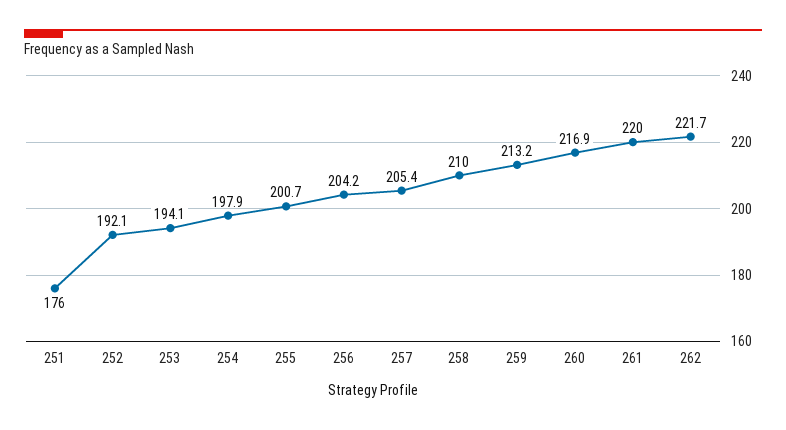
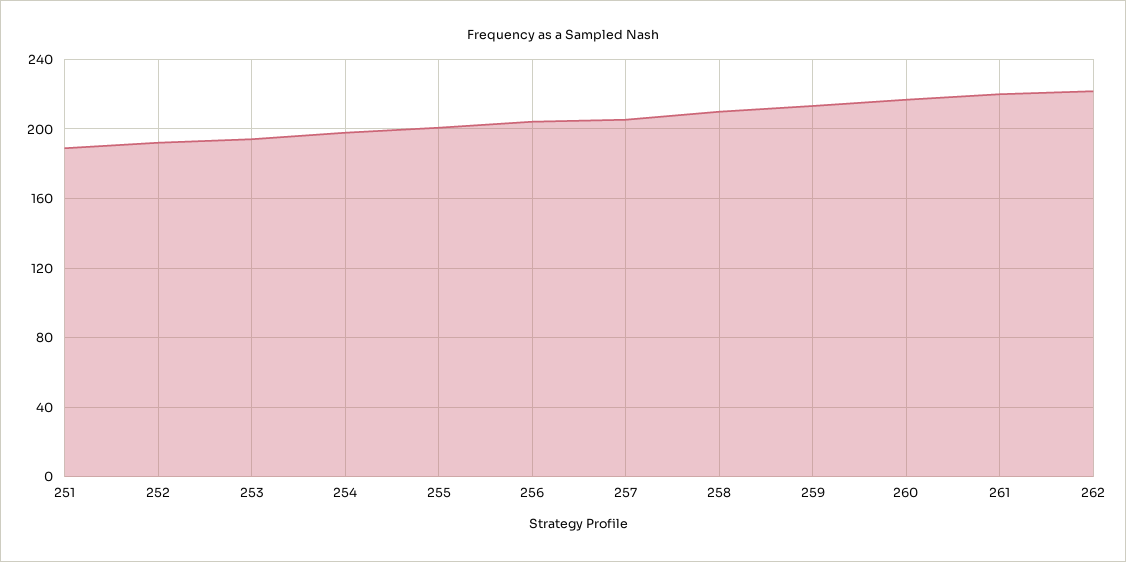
  {
-   "251": 176,
+   "251": 190,
    "252": 192.1,
    "253": 194.1,
    "254": 197.9,
    "255": 200.7,
    "256": 204.2,
    "257": 205.4,
    "258": 210,
    "259": 213.2,
    "260": 216.9,
    "261": 220,
    "262": 221.7
  }

